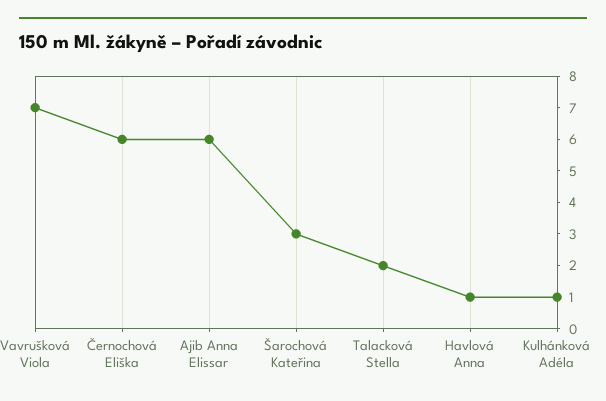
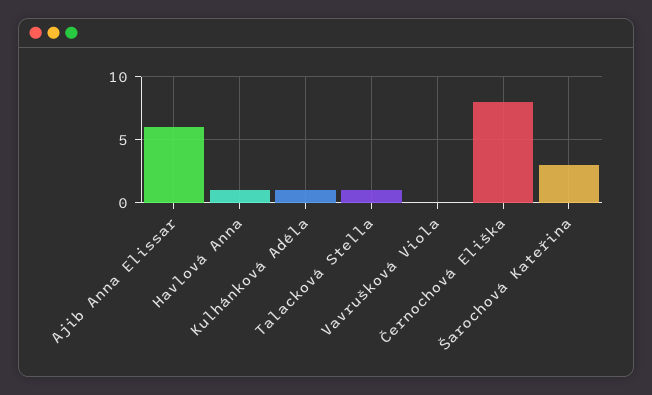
  {
-   "Vavrušková Viola": 7,
+   "Vavrušková Viola": 0,
-   "Černochová Eliška": 6,
+   "Černochová Eliška": 8,
    "Ajib Anna Elissar": 6,
    "Šarochová Kateřina": 3,
-   "Talacková Stella": 2,
+   "Talacková Stella": 1,
    "Havlová Anna": 1,
    "Kulhánková Adéla": 1
  }

